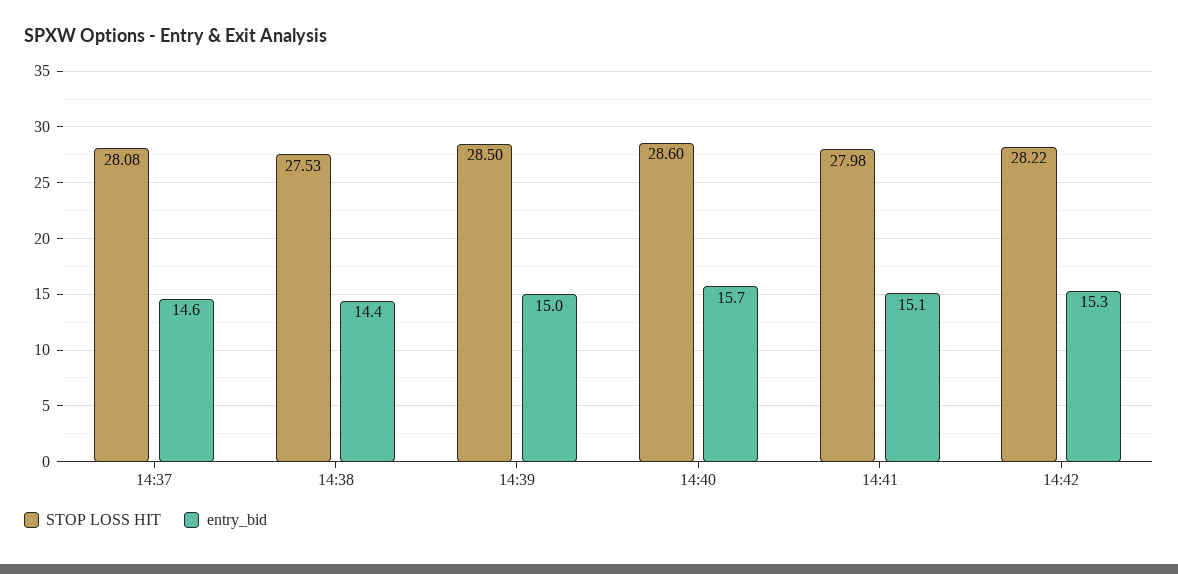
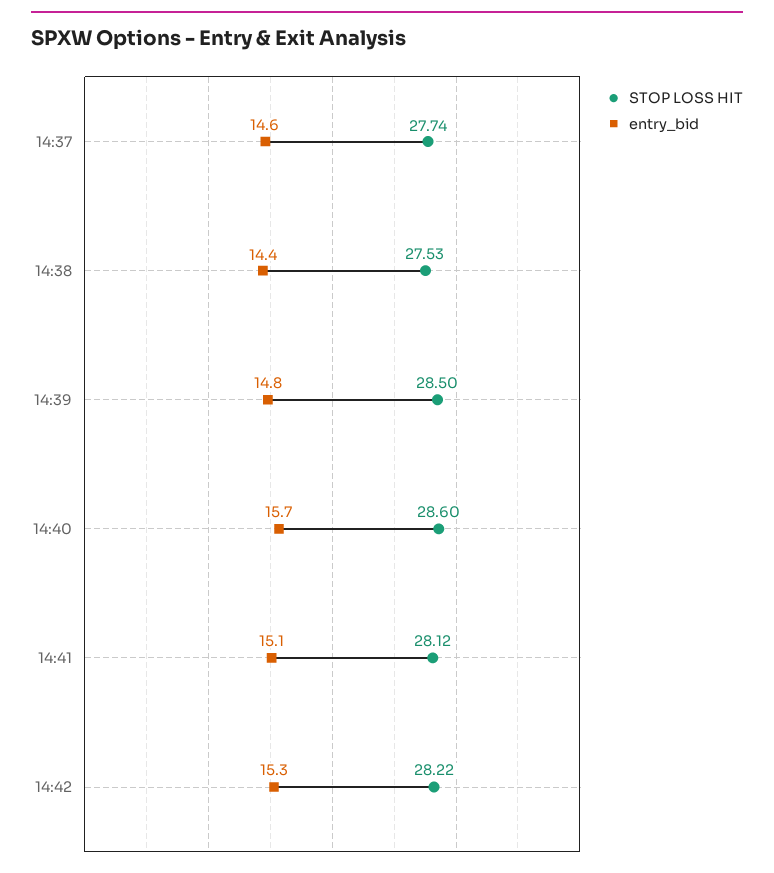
  {
    "STOP LOSS HIT": {
-     "14:37": 28.08,
+     "14:37": 27.74,
      "14:38": 27.53,
      "14:39": 28.5,
      "14:40": 28.6,
-     "14:41": 27.98,
+     "14:41": 28.12,
      "14:42": 28.22
    },
    "entry_bid": {
      "14:37": 14.6,
      "14:38": 14.4,
-     "14:39": 15,
+     "14:39": 14.8,
      "14:40": 15.7,
      "14:41": 15.1,
      "14:42": 15.3
    }
  }

